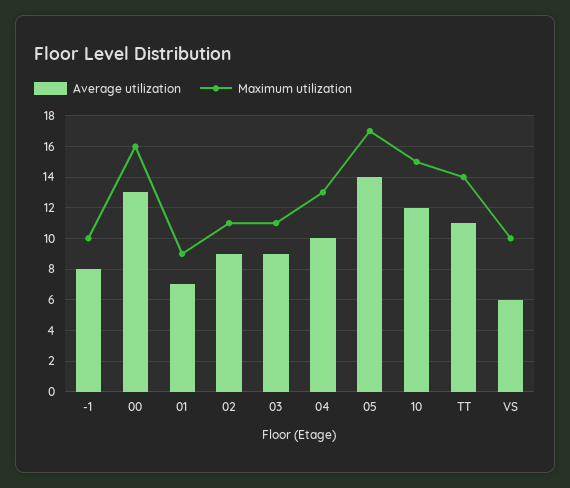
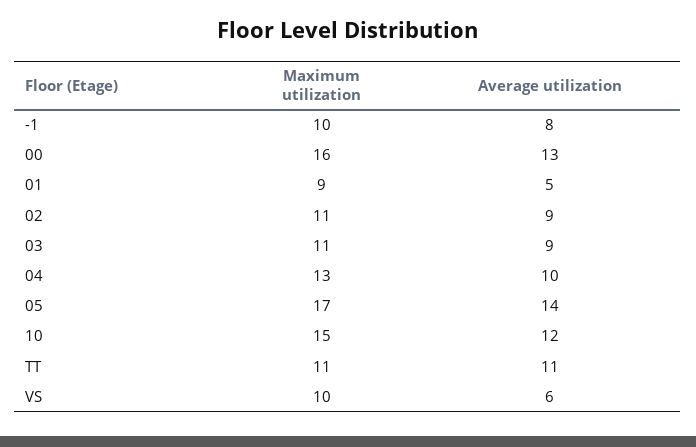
  {
    "Average utilization": {
      "-1": 8,
      "00": 13,
-     "01": 7,
+     "01": 5,
      "02": 9,
      "03": 9,
      "04": 10,
      "05": 14,
      "10": 12,
      "TT": 11,
      "VS": 6
    },
    "Maximum utilization": {
      "-1": 10,
      "00": 16,
      "01": 9,
      "02": 11,
      "03": 11,
      "04": 13,
      "05": 17,
      "10": 15,
-     "TT": 14,
+     "TT": 11,
      "VS": 10
    }
  }

